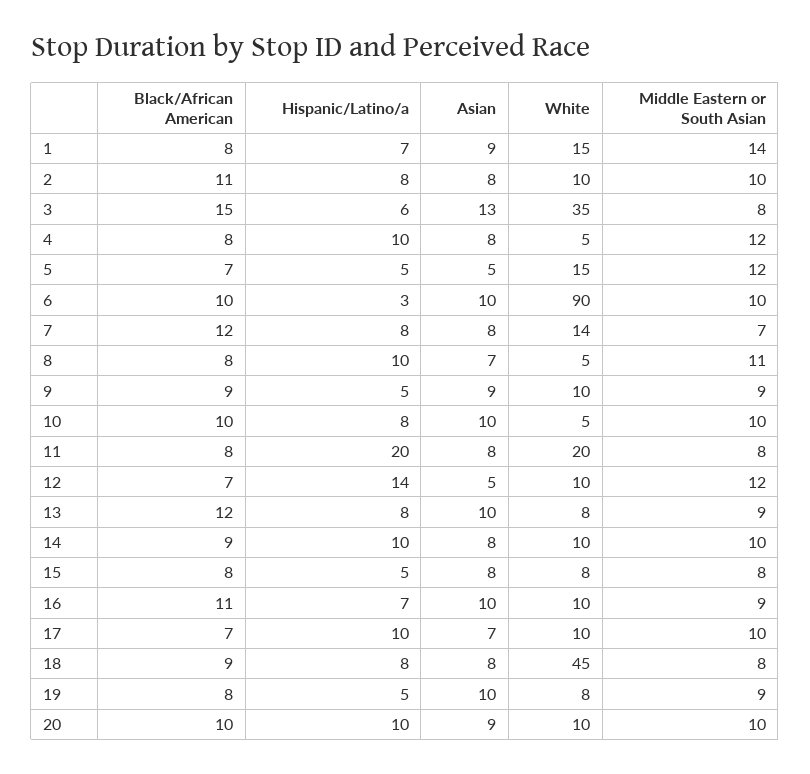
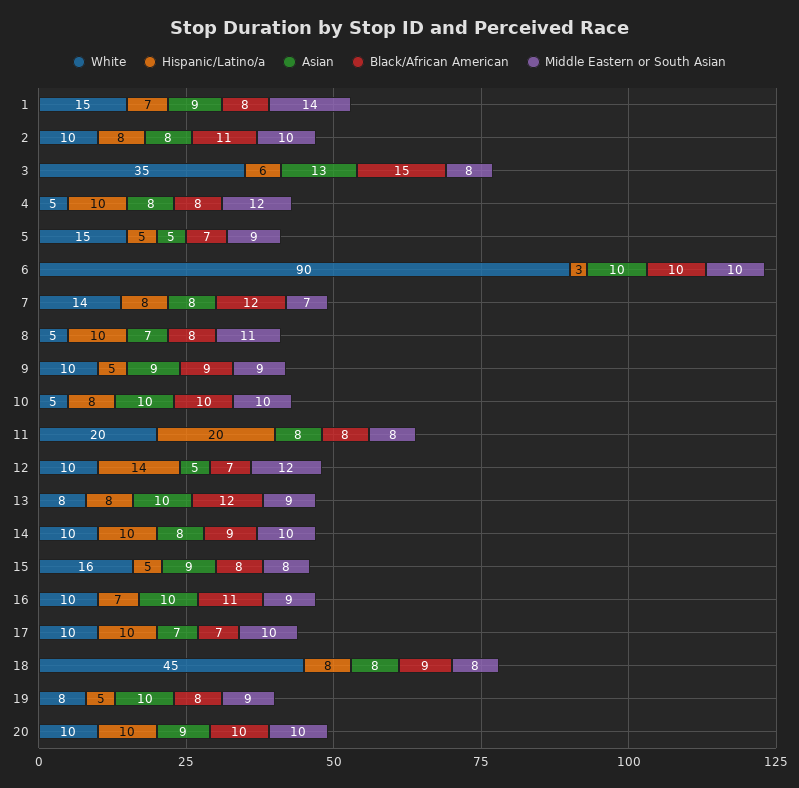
  {
    "Black/African American": {
      "1": 8,
      "2": 11,
      "3": 15,
      "4": 8,
      "5": 7,
      "6": 10,
      "7": 12,
      "8": 8,
      "9": 9,
      "10": 10,
      "11": 8,
      "12": 7,
      "13": 12,
      "14": 9,
      "15": 8,
      "16": 11,
      "17": 7,
      "18": 9,
      "19": 8,
      "20": 10
    },
    "Hispanic/Latino/a": {
      "1": 7,
      "2": 8,
      "3": 6,
      "4": 10,
      "5": 5,
      "6": 3,
      "7": 8,
      "8": 10,
      "9": 5,
      "10": 8,
      "11": 20,
      "12": 14,
      "13": 8,
      "14": 10,
      "15": 5,
      "16": 7,
      "17": 10,
      "18": 8,
      "19": 5,
      "20": 10
    },
    "Asian": {
      "1": 9,
      "2": 8,
      "3": 13,
      "4": 8,
      "5": 5,
      "6": 10,
      "7": 8,
      "8": 7,
      "9": 9,
      "10": 10,
      "11": 8,
      "12": 5,
      "13": 10,
      "14": 8,
-     "15": 8,
+     "15": 9,
      "16": 10,
      "17": 7,
      "18": 8,
      "19": 10,
      "20": 9
    },
    "White": {
      "1": 15,
      "2": 10,
      "3": 35,
      "4": 5,
      "5": 15,
      "6": 90,
      "7": 14,
      "8": 5,
      "9": 10,
      "10": 5,
      "11": 20,
      "12": 10,
      "13": 8,
      "14": 10,
-     "15": 8,
+     "15": 16,
      "16": 10,
      "17": 10,
      "18": 45,
      "19": 8,
      "20": 10
    },
    "Middle Eastern or South Asian": {
      "1": 14,
      "2": 10,
      "3": 8,
      "4": 12,
-     "5": 12,
+     "5": 9,
      "6": 10,
      "7": 7,
      "8": 11,
      "9": 9,
      "10": 10,
      "11": 8,
      "12": 12,
      "13": 9,
      "14": 10,
      "15": 8,
      "16": 9,
      "17": 10,
      "18": 8,
      "19": 9,
      "20": 10
    }
  }

